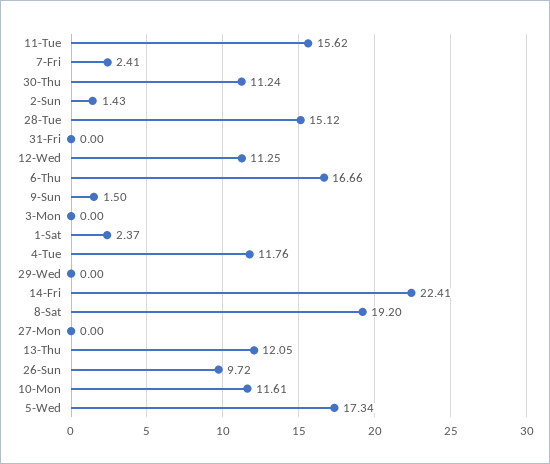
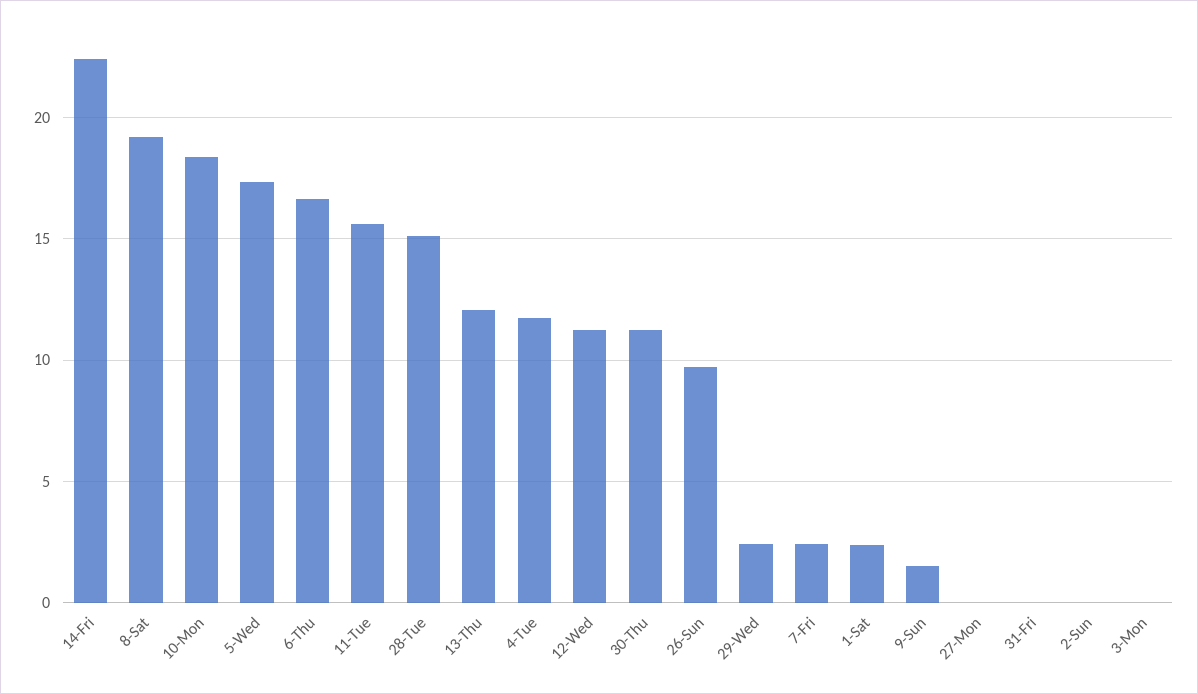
  {
    "11-Tue": 15.62,
    "7-Fri": 2.41,
    "30-Thu": 11.24,
-   "2-Sun": 1.43,
+   "2-Sun": 0,
    "28-Tue": 15.12,
    "31-Fri": 0,
    "12-Wed": 11.25,
    "6-Thu": 16.66,
    "9-Sun": 1.5,
    "3-Mon": 0,
    "1-Sat": 2.37,
    "4-Tue": 11.76,
-   "29-Wed": 0,
+   "29-Wed": 2.5,
    "14-Fri": 22.41,
    "8-Sat": 19.2,
    "27-Mon": 0,
    "13-Thu": 12.05,
    "26-Sun": 9.72,
-   "10-Mon": 11.61,
+   "10-Mon": 18.5,
    "5-Wed": 17.34
  }

